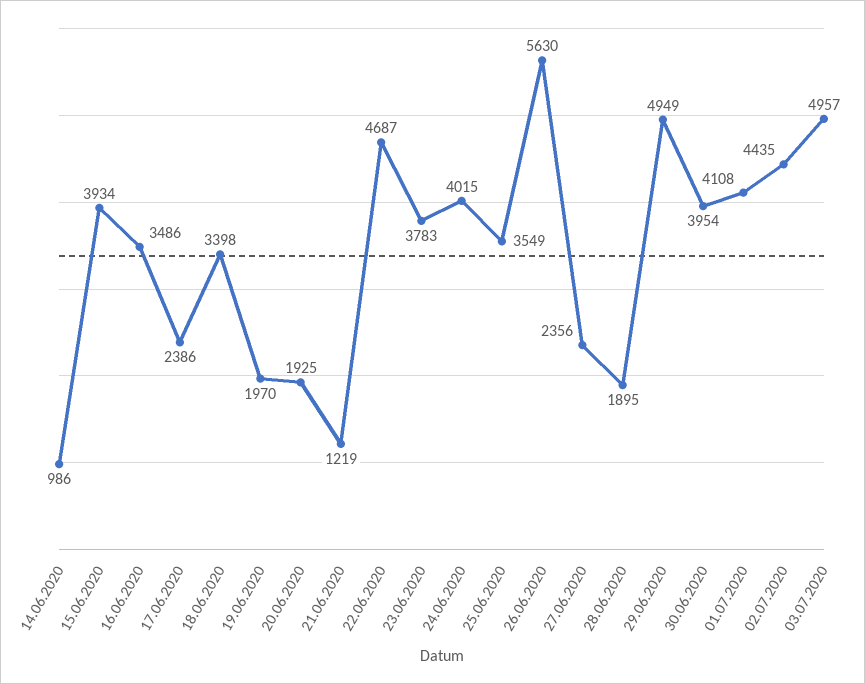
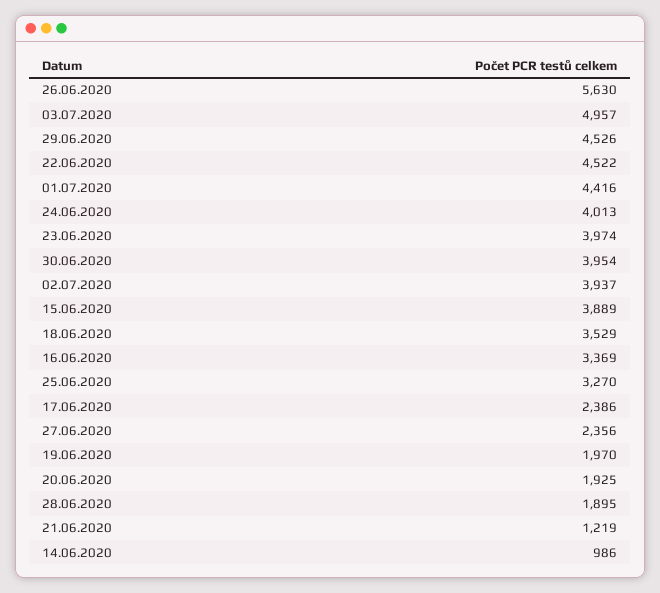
  {
    "14.06.2020": 986,
-   "15.06.2020": 3934,
+   "15.06.2020": 3889,
-   "16.06.2020": 3486,
+   "16.06.2020": 3369,
    "17.06.2020": 2386,
-   "18.06.2020": 3398,
+   "18.06.2020": 3529,
    "19.06.2020": 1970,
    "20.06.2020": 1925,
    "21.06.2020": 1219,
-   "22.06.2020": 4687,
+   "22.06.2020": 4522,
-   "23.06.2020": 3783,
+   "23.06.2020": 3974,
-   "24.06.2020": 4015,
+   "24.06.2020": 4013,
-   "25.06.2020": 3549,
+   "25.06.2020": 3270,
    "26.06.2020": 5630,
    "27.06.2020": 2356,
    "28.06.2020": 1895,
-   "29.06.2020": 4949,
+   "29.06.2020": 4526,
    "30.06.2020": 3954,
-   "01.07.2020": 4108,
+   "01.07.2020": 4416,
-   "02.07.2020": 4435,
+   "02.07.2020": 3937,
    "03.07.2020": 4957
  }

